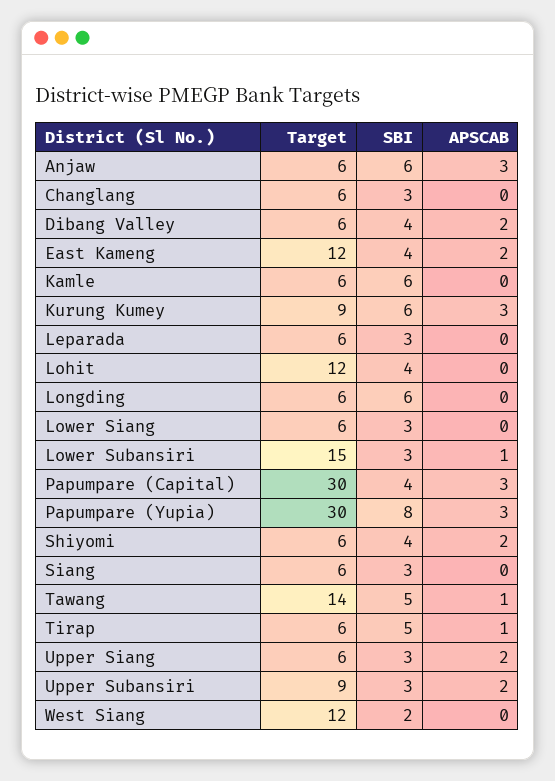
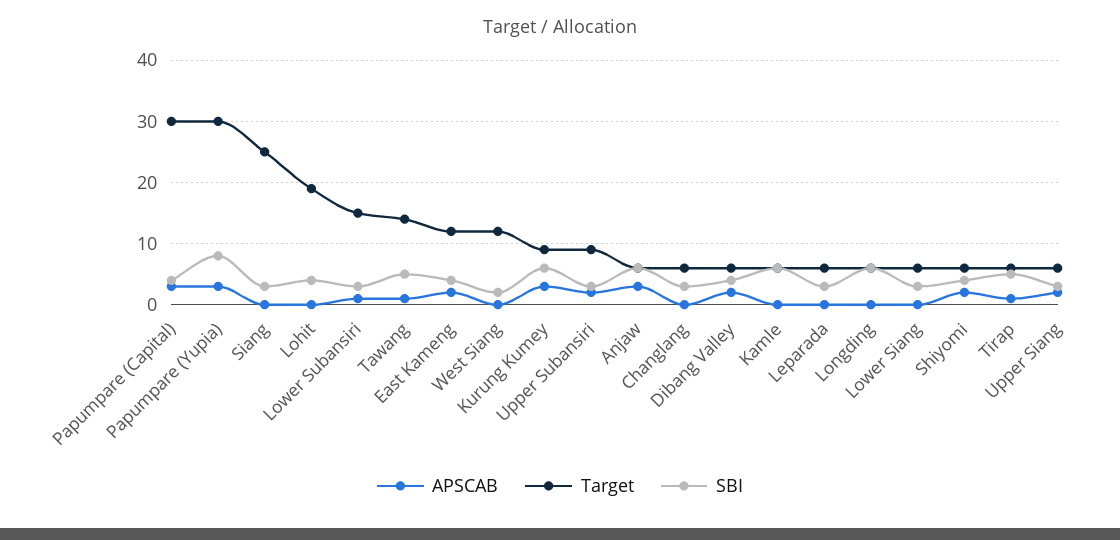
  {
    "Target": {
      "Anjaw": 6,
      "Changlang": 6,
      "Dibang Valley": 6,
      "East Kameng": 12,
      "Kamle": 6,
      "Kurung Kumey": 9,
      "Leparada": 6,
-     "Lohit": 12,
+     "Lohit": 19,
      "Longding": 6,
      "Lower Siang": 6,
      "Lower Subansiri": 15,
      "Papumpare (Capital)": 30,
      "Papumpare (Yupia)": 30,
      "Shiyomi": 6,
-     "Siang": 6,
+     "Siang": 25,
      "Tawang": 14,
      "Tirap": 6,
      "Upper Siang": 6,
      "Upper Subansiri": 9,
      "West Siang": 12
    },
    "SBI": {
      "Anjaw": 6,
      "Changlang": 3,
      "Dibang Valley": 4,
      "East Kameng": 4,
      "Kamle": 6,
      "Kurung Kumey": 6,
      "Leparada": 3,
      "Lohit": 4,
      "Longding": 6,
      "Lower Siang": 3,
      "Lower Subansiri": 3,
      "Papumpare (Capital)": 4,
      "Papumpare (Yupia)": 8,
      "Shiyomi": 4,
      "Siang": 3,
      "Tawang": 5,
      "Tirap": 5,
      "Upper Siang": 3,
      "Upper Subansiri": 3,
      "West Siang": 2
    },
    "APSCAB": {
      "Anjaw": 3,
      "Changlang": 0,
      "Dibang Valley": 2,
      "East Kameng": 2,
      "Kamle": 0,
      "Kurung Kumey": 3,
      "Leparada": 0,
      "Lohit": 0,
      "Longding": 0,
      "Lower Siang": 0,
      "Lower Subansiri": 1,
      "Papumpare (Capital)": 3,
      "Papumpare (Yupia)": 3,
      "Shiyomi": 2,
      "Siang": 0,
      "Tawang": 1,
      "Tirap": 1,
      "Upper Siang": 2,
      "Upper Subansiri": 2,
      "West Siang": 0
    }
  }

